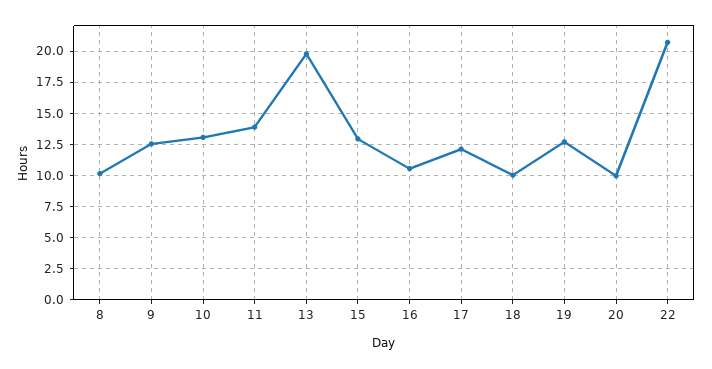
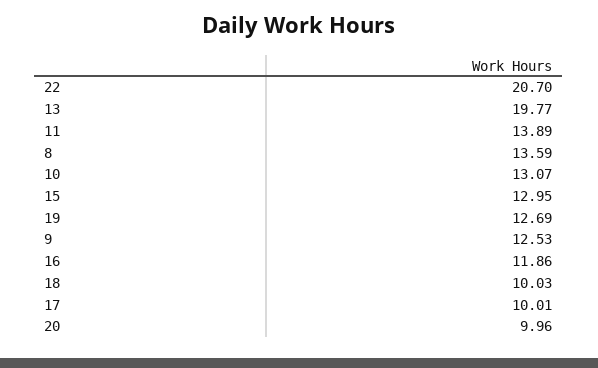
  {
-   "8": 10,
+   "8": 13.59,
    "9": 12.53,
    "10": 13.07,
    "11": 13.89,
    "13": 19.77,
    "15": 12.95,
-   "16": 10.5,
+   "16": 11.86,
-   "17": 12,
+   "17": 10.01,
    "18": 10.03,
    "19": 12.69,
    "20": 9.96,
    "22": 20.7
  }

